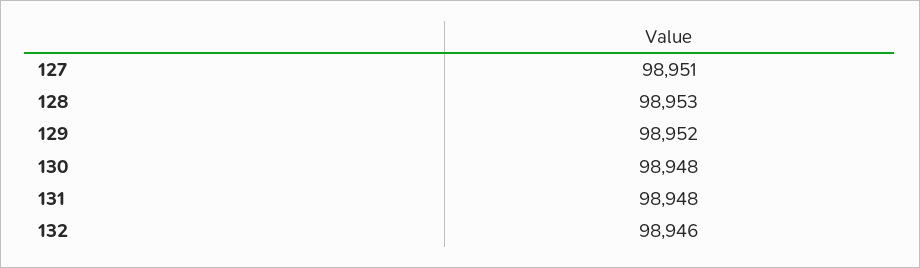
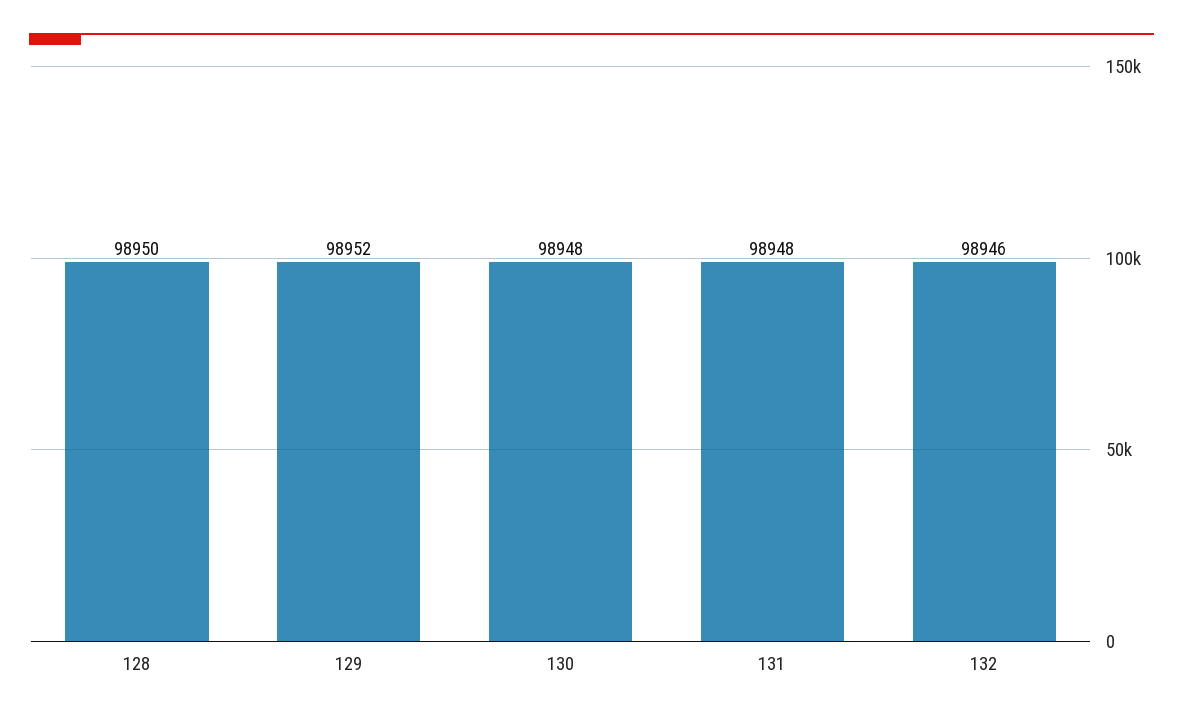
  {
-   "127": 98951,
-   "128": 98953,
+   "128": 98950,
    "129": 98952,
    "130": 98948,
    "131": 98948,
    "132": 98946
  }

